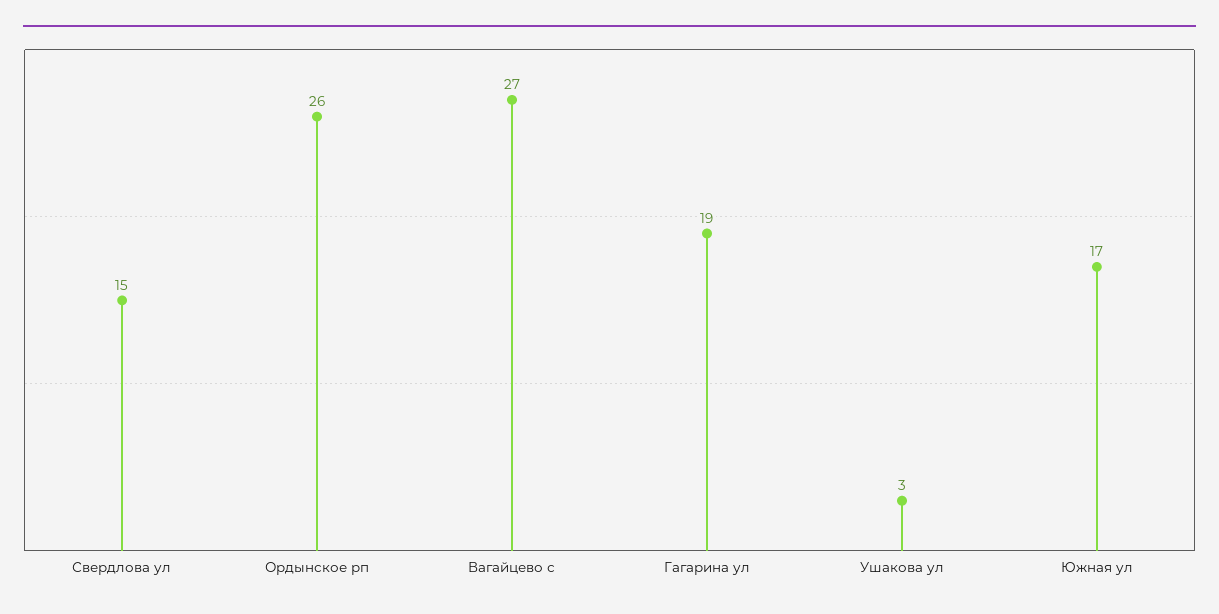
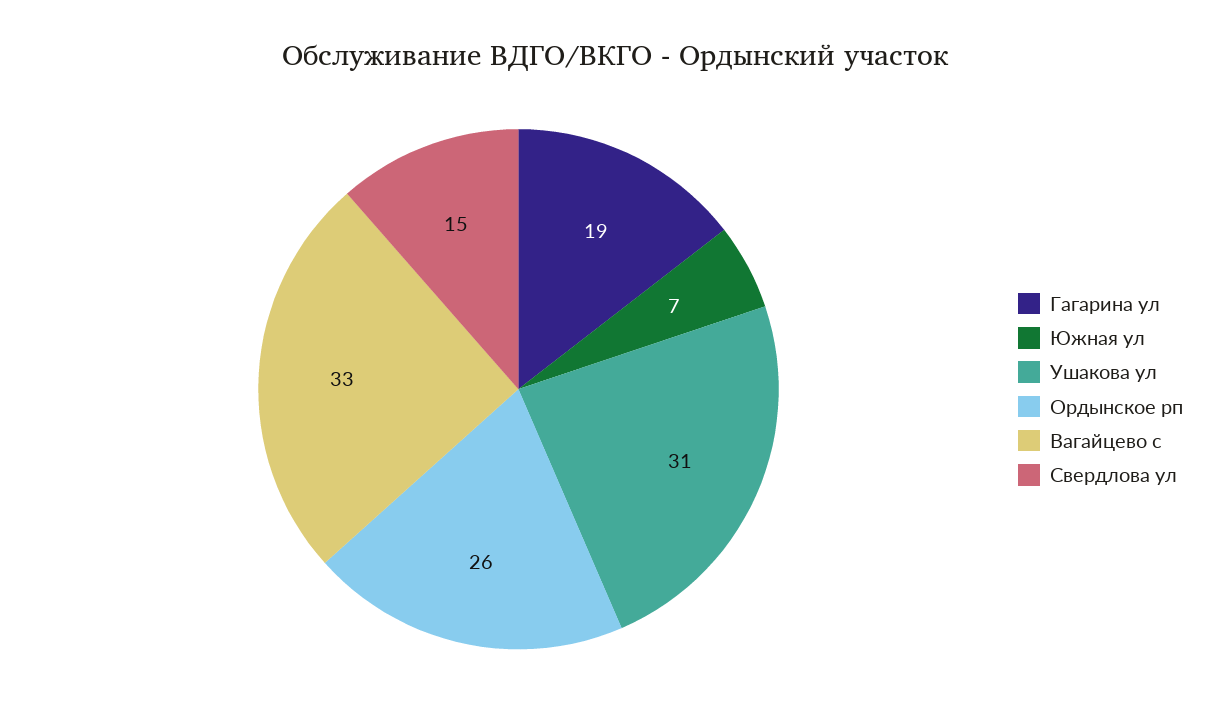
  {
    "Свердлова ул": 15,
    "Ордынское рп": 26,
-   "Вагайцево с": 27,
+   "Вагайцево с": 33,
    "Гагарина ул": 19,
-   "Ушакова ул": 3,
+   "Ушакова ул": 31,
-   "Южная ул": 17
+   "Южная ул": 7
  }

